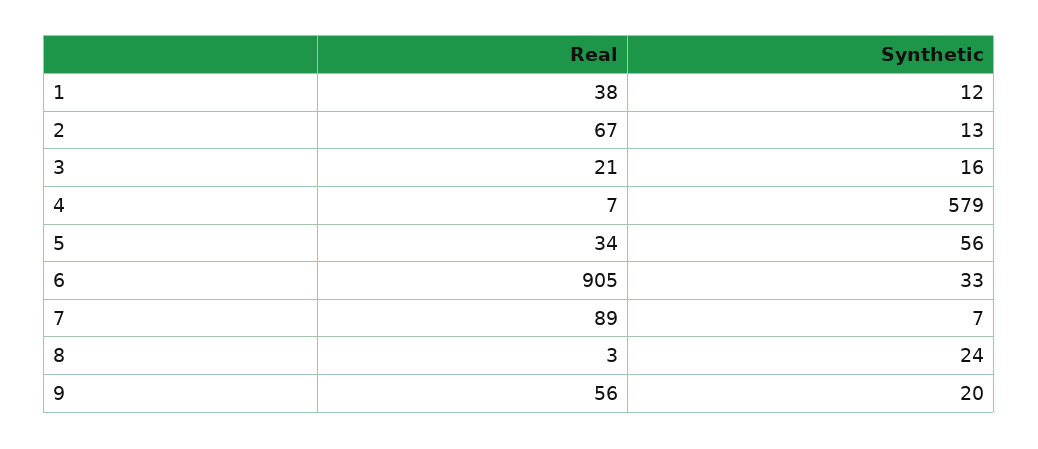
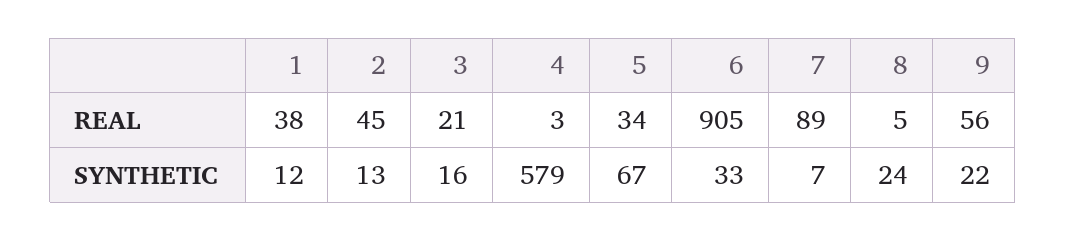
  {
    "Real": {
      "1": 38,
-     "2": 67,
+     "2": 45,
      "3": 21,
-     "4": 7,
+     "4": 3,
      "5": 34,
      "6": 905,
      "7": 89,
-     "8": 3,
+     "8": 5,
      "9": 56
    },
    "Synthetic": {
      "1": 12,
      "2": 13,
      "3": 16,
      "4": 579,
-     "5": 56,
+     "5": 67,
      "6": 33,
      "7": 7,
      "8": 24,
-     "9": 20
+     "9": 22
    }
  }

